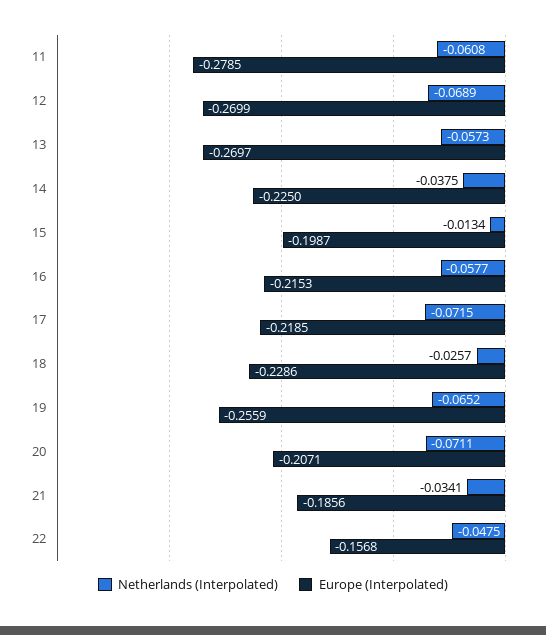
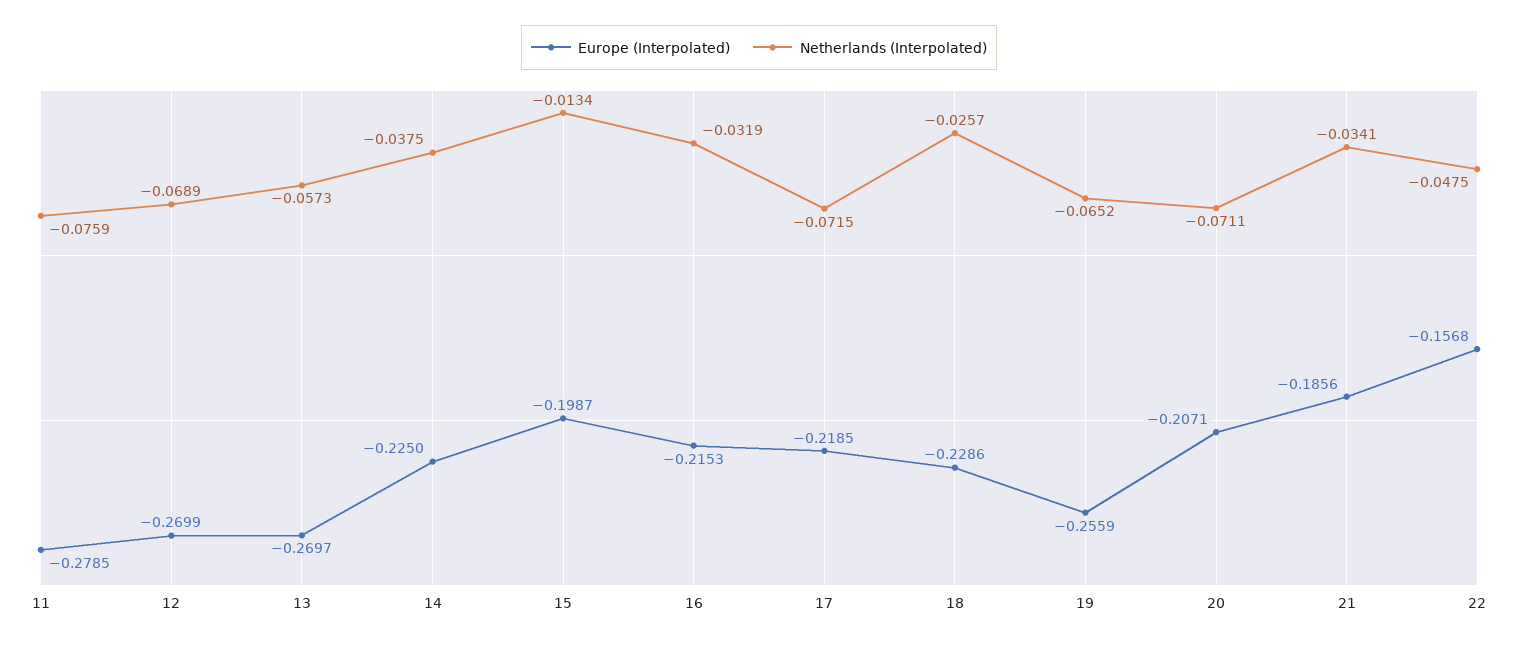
  {
    "Netherlands (Interpolated)": {
-     "11": -0.0608,
+     "11": -0.0759,
      "12": -0.0689,
      "13": -0.0573,
      "14": -0.0375,
      "15": -0.0134,
-     "16": -0.0577,
+     "16": -0.0319,
      "17": -0.0715,
      "18": -0.0257,
      "19": -0.0652,
      "20": -0.0711,
      "21": -0.0341,
      "22": -0.0475
    },
    "Europe (Interpolated)": {
      "11": -0.2785,
      "12": -0.2699,
      "13": -0.2697,
      "14": -0.225,
      "15": -0.1987,
      "16": -0.2153,
      "17": -0.2185,
      "18": -0.2286,
      "19": -0.2559,
      "20": -0.2071,
      "21": -0.1856,
      "22": -0.1568
    }
  }

